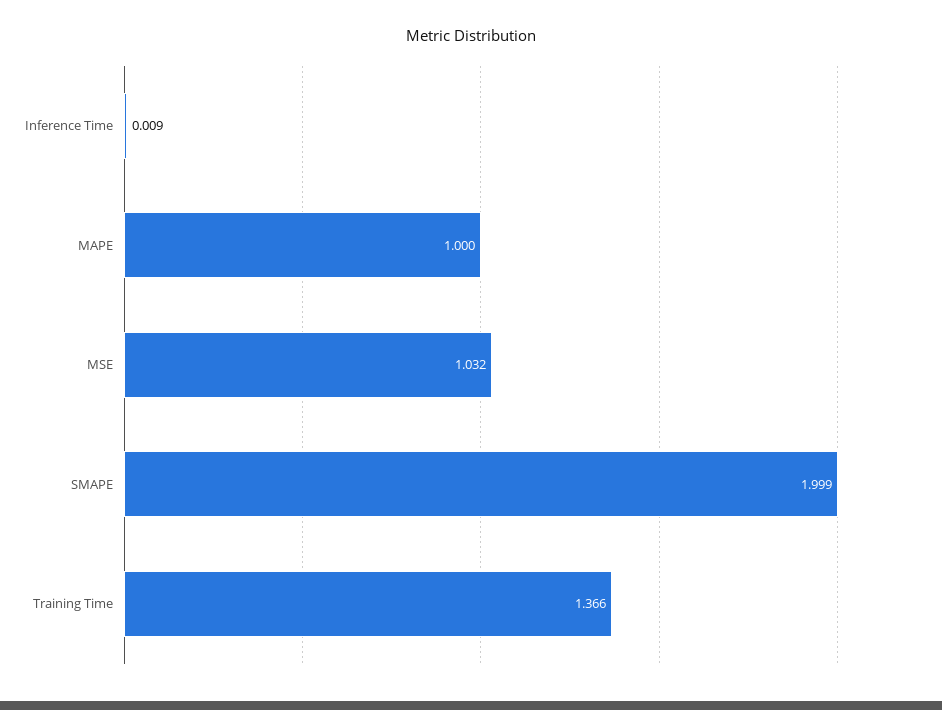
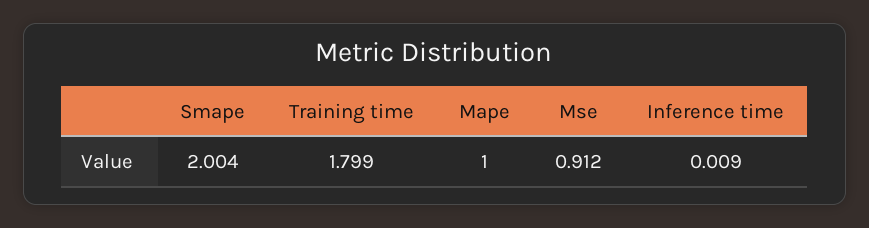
  {
    "Inference Time": 0.009,
    "MAPE": 1,
-   "MSE": 1.032,
+   "MSE": 0.912,
-   "SMAPE": 1.999,
+   "SMAPE": 2.004,
-   "Training Time": 1.366
+   "Training Time": 1.799
  }

